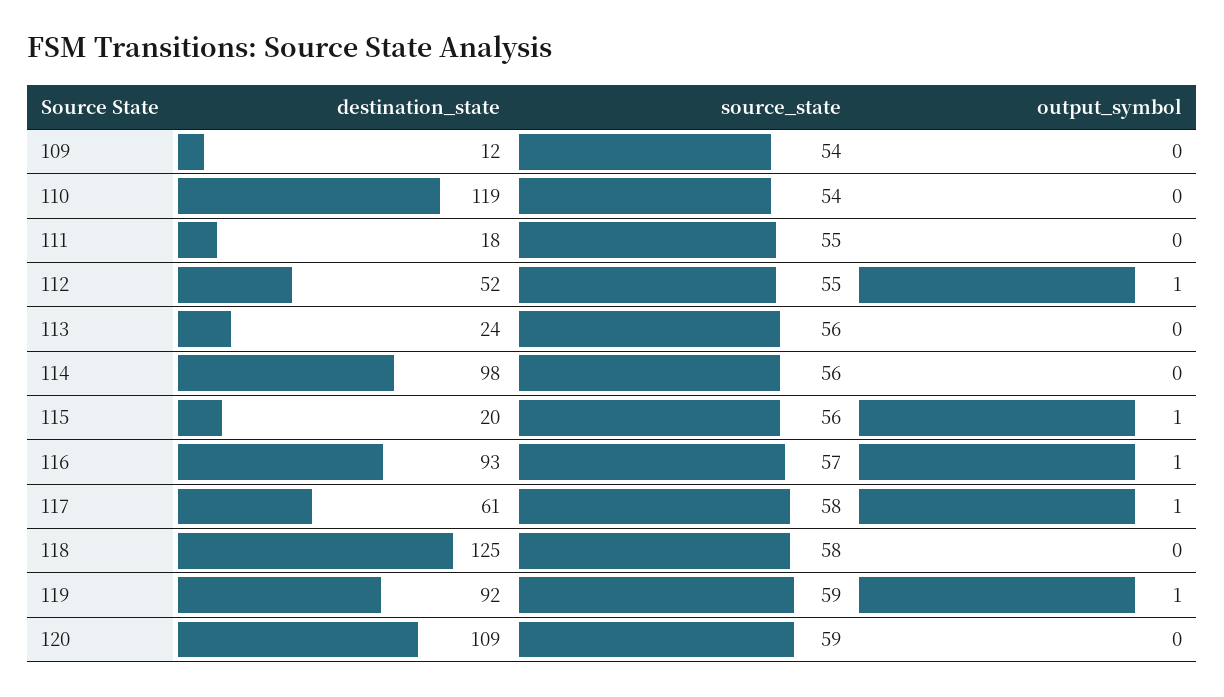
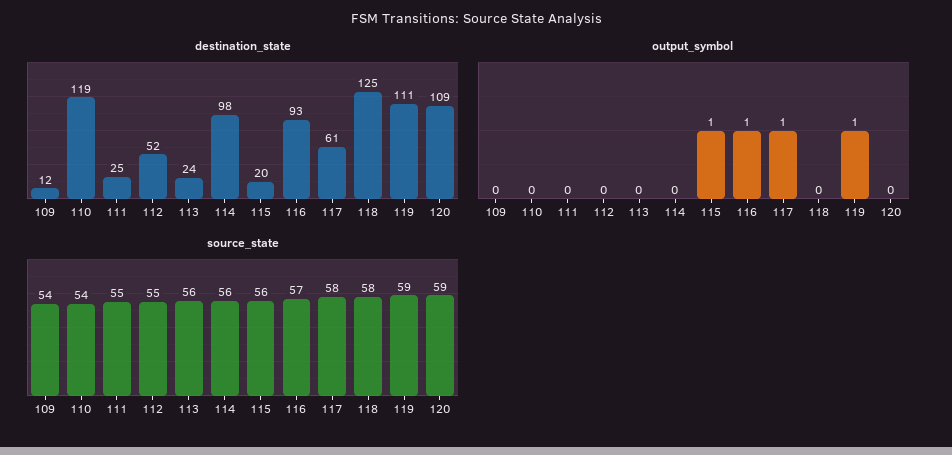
  {
    "destination_state": {
      "109": 12,
      "110": 119,
-     "111": 18,
+     "111": 25,
      "112": 52,
      "113": 24,
      "114": 98,
      "115": 20,
      "116": 93,
      "117": 61,
      "118": 125,
-     "119": 92,
+     "119": 111,
      "120": 109
    },
    "source_state": {
      "109": 54,
      "110": 54,
      "111": 55,
      "112": 55,
      "113": 56,
      "114": 56,
      "115": 56,
      "116": 57,
      "117": 58,
      "118": 58,
      "119": 59,
      "120": 59
    },
    "output_symbol": {
      "109": 0,
      "110": 0,
      "111": 0,
-     "112": 1,
+     "112": 0,
      "113": 0,
      "114": 0,
      "115": 1,
      "116": 1,
      "117": 1,
      "118": 0,
      "119": 1,
      "120": 0
    }
  }

